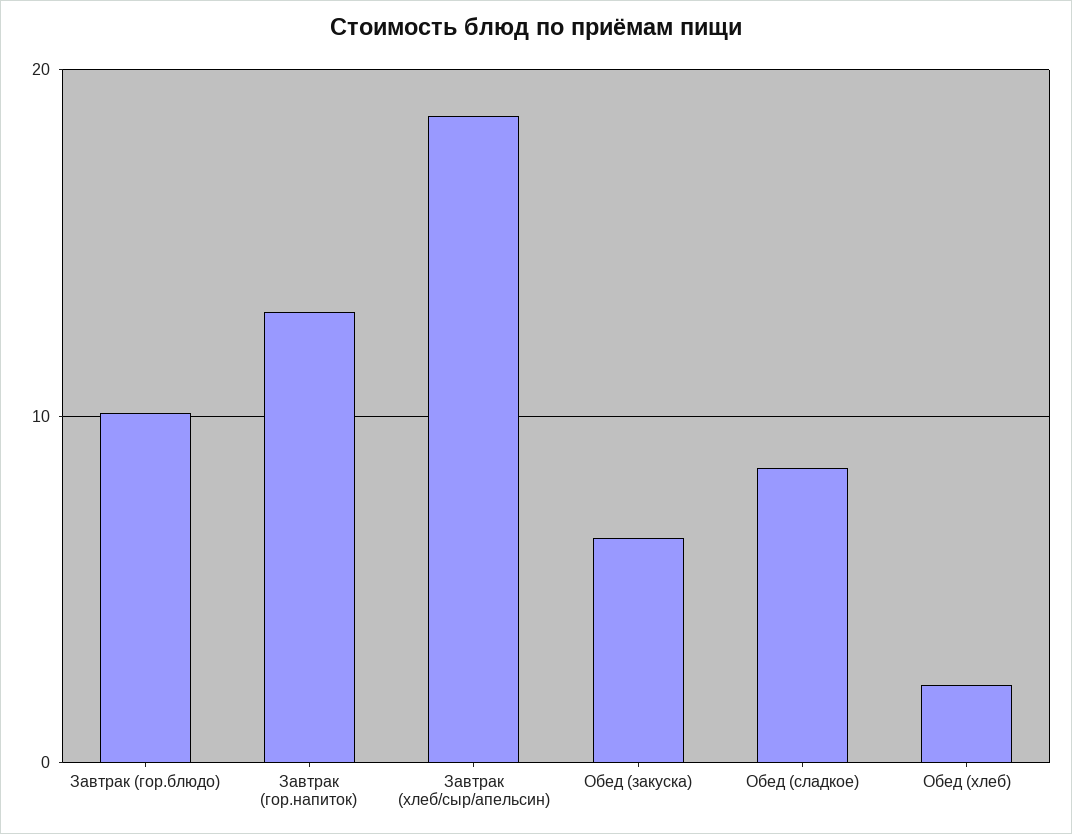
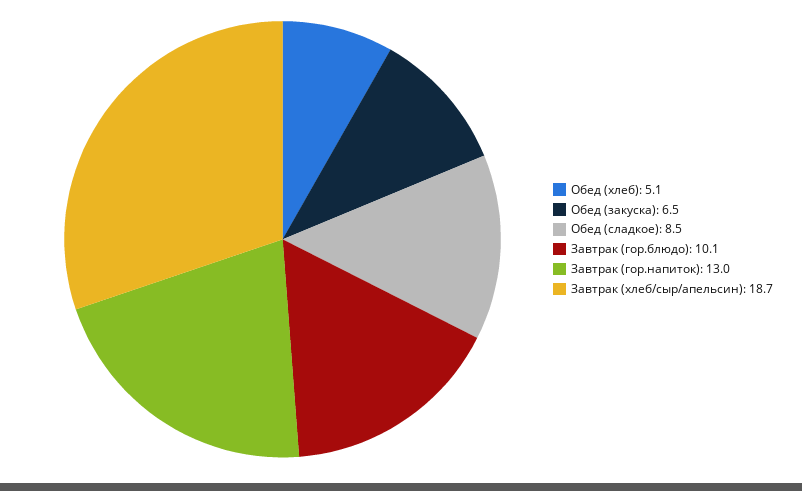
  {
    "Завтрак (гор.блюдо)": 10.1,
    "Завтрак (гор.напиток)": 13,
    "Завтрак (хлеб/сыр/апельсин)": 18.7,
    "Обед (закуска)": 6.5,
    "Обед (сладкое)": 8.5,
-   "Обед (хлеб)": 2
+   "Обед (хлеб)": 5.1
  }

